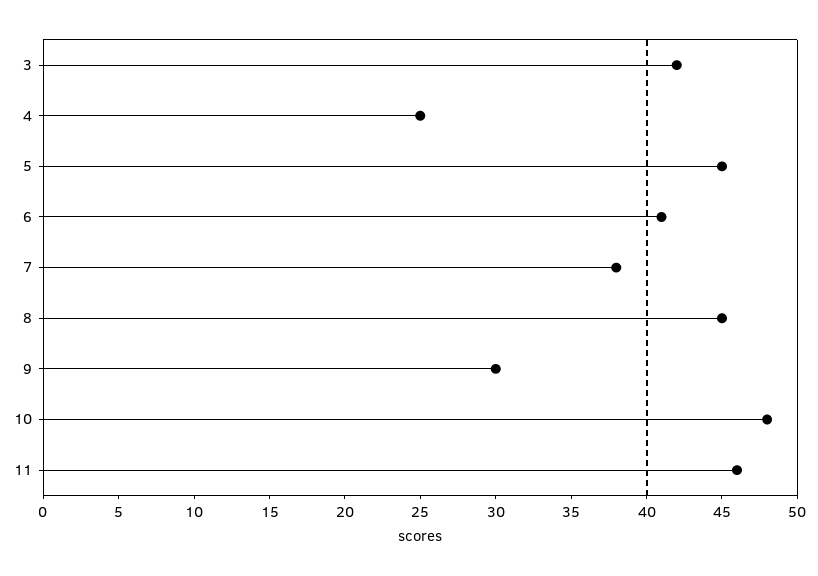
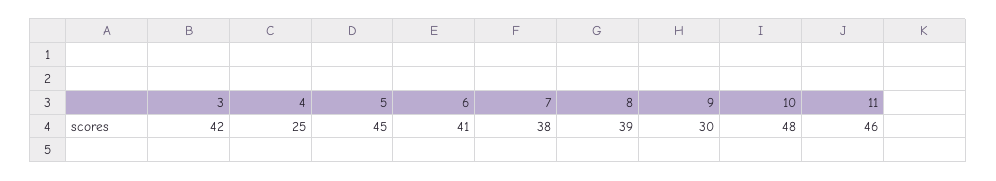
  {
    "3": 42,
    "4": 25,
    "5": 45,
    "6": 41,
    "7": 38,
-   "8": 45,
+   "8": 39,
    "9": 30,
    "10": 48,
    "11": 46
  }

